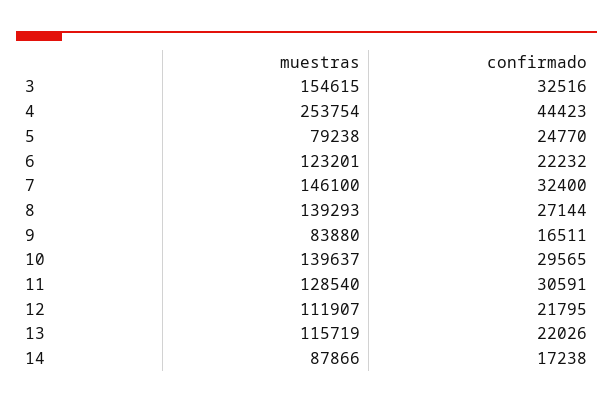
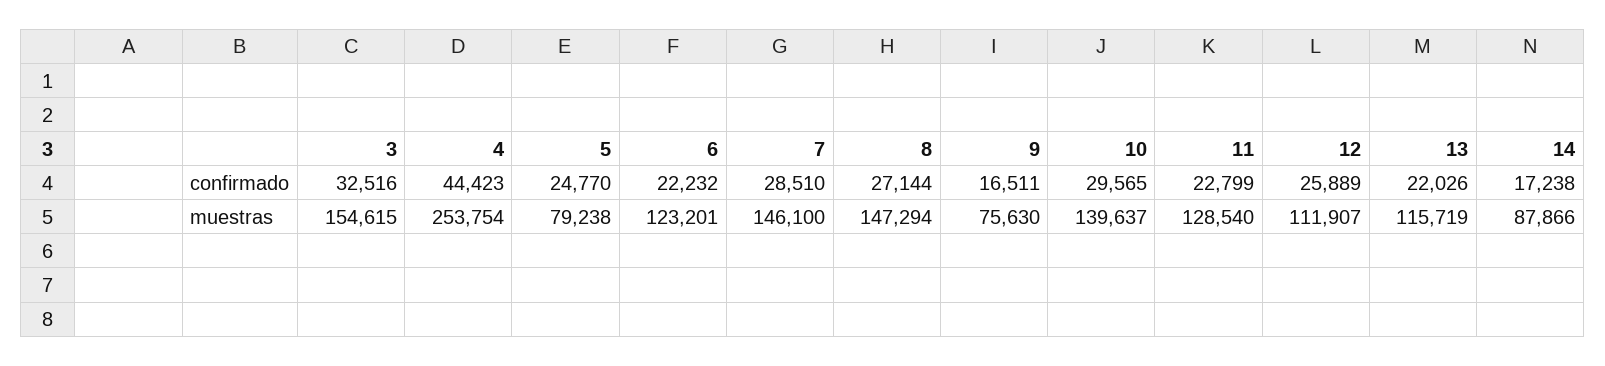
  {
    "muestras": {
      "3": 154615,
      "4": 253754,
      "5": 79238,
      "6": 123201,
      "7": 146100,
-     "8": 139293,
+     "8": 147294,
-     "9": 83880,
+     "9": 75630,
      "10": 139637,
      "11": 128540,
      "12": 111907,
      "13": 115719,
      "14": 87866
    },
    "confirmado": {
      "3": 32516,
      "4": 44423,
      "5": 24770,
      "6": 22232,
-     "7": 32400,
+     "7": 28510,
      "8": 27144,
      "9": 16511,
      "10": 29565,
-     "11": 30591,
+     "11": 22799,
-     "12": 21795,
+     "12": 25889,
      "13": 22026,
      "14": 17238
    }
  }

